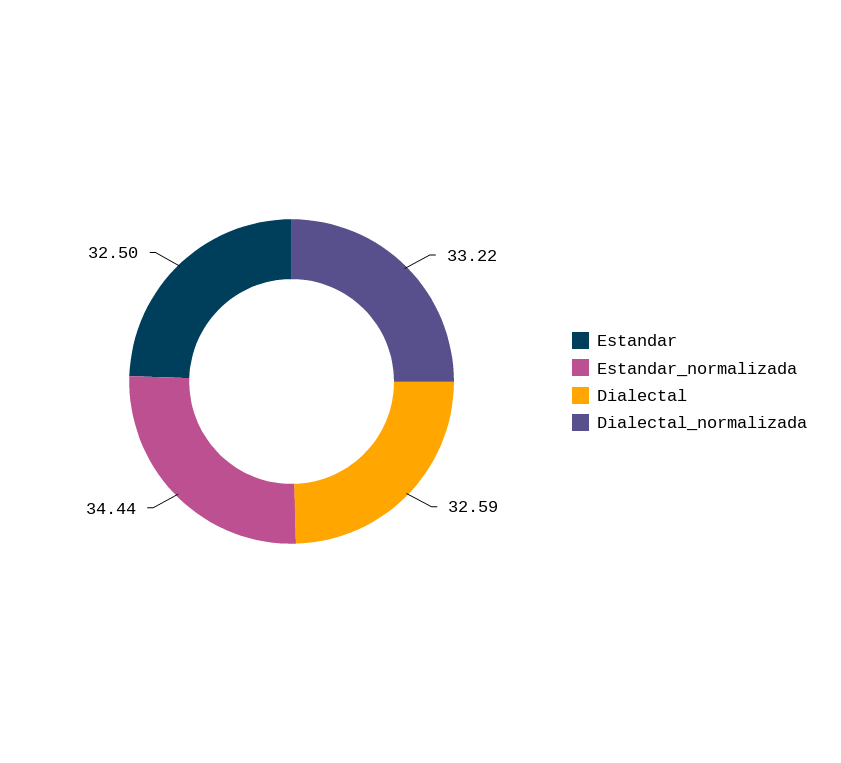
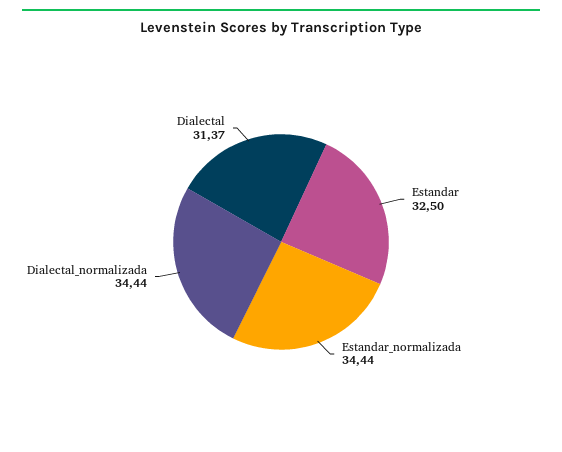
  {
    "Estandar": 32.5,
    "Estandar_normalizada": 34.44,
-   "Dialectal": 32.59,
+   "Dialectal": 31.37,
-   "Dialectal_normalizada": 33.22
+   "Dialectal_normalizada": 34.44
  }

